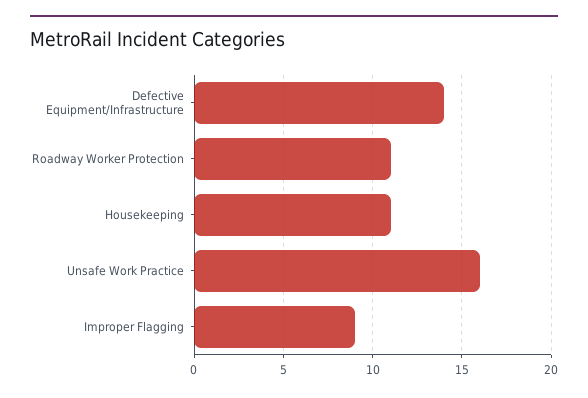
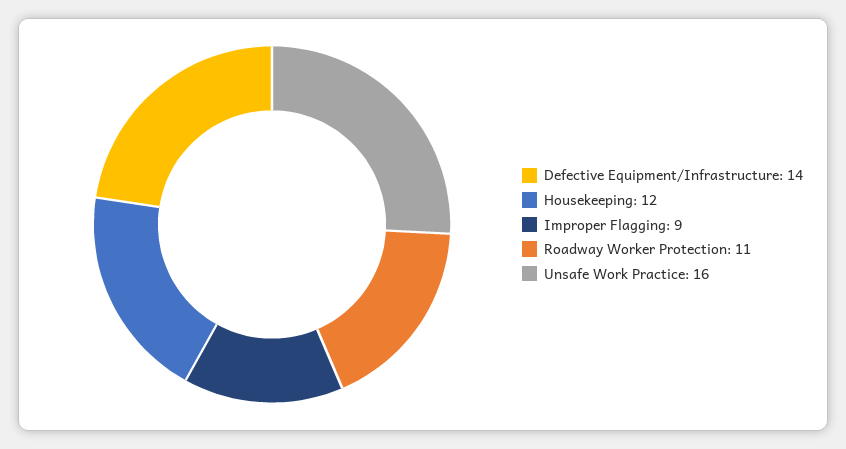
  {
    "Defective Equipment/Infrastructure": 14,
    "Roadway Worker Protection": 11,
-   "Housekeeping": 11,
+   "Housekeeping": 12,
    "Unsafe Work Practice": 16,
    "Improper Flagging": 9
  }

